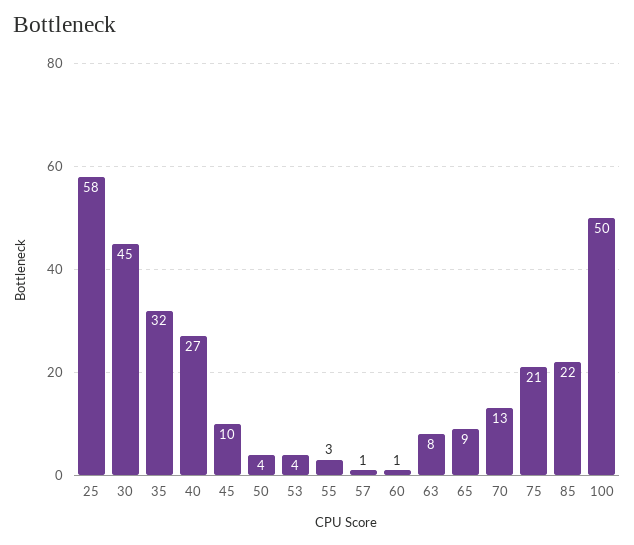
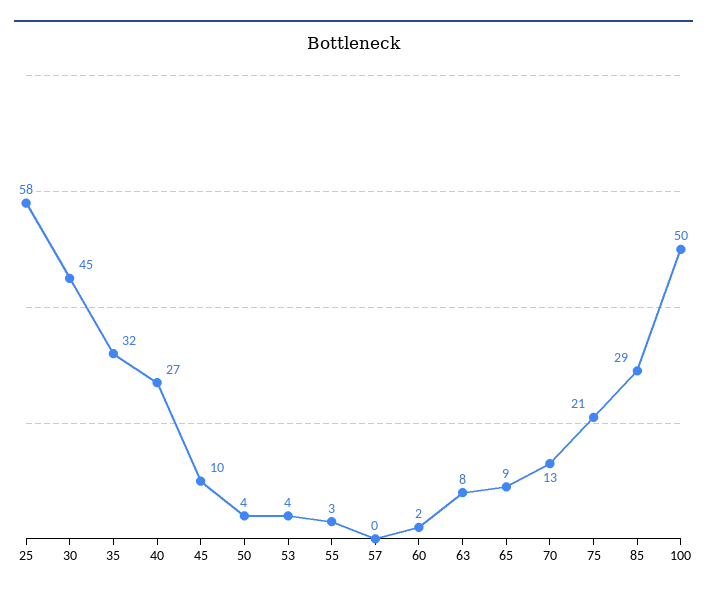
  {
    "25": 58,
    "30": 45,
    "35": 32,
    "40": 27,
    "45": 10,
    "50": 4,
    "53": 4,
    "55": 3,
-   "57": 1,
+   "57": 0,
-   "60": 1,
+   "60": 2,
    "63": 8,
    "65": 9,
    "70": 13,
    "75": 21,
-   "85": 22,
+   "85": 29,
    "100": 50
  }

